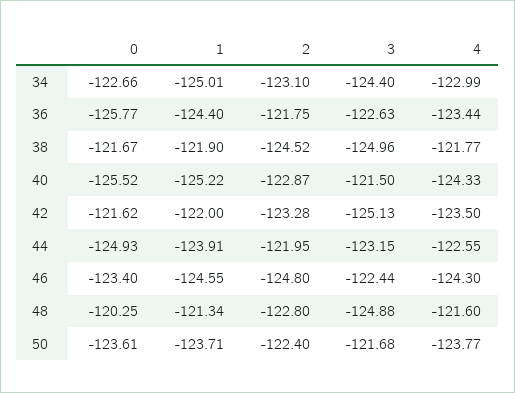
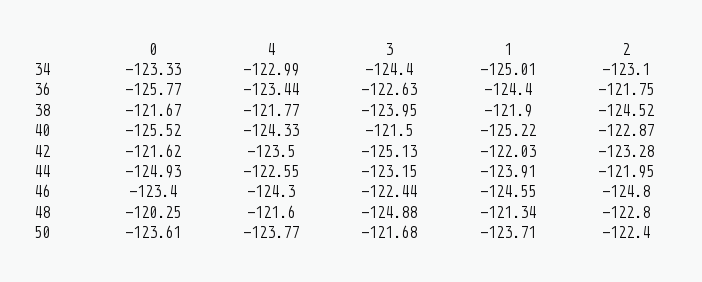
  {
    "0": {
-     "34": -122.66,
+     "34": -123.33,
      "36": -125.77,
      "38": -121.67,
      "40": -125.52,
      "42": -121.62,
      "44": -124.93,
      "46": -123.4,
      "48": -120.25,
      "50": -123.61
    },
    "1": {
      "34": -125.01,
      "36": -124.4,
      "38": -121.9,
      "40": -125.22,
-     "42": -122,
+     "42": -122.03,
      "44": -123.91,
      "46": -124.55,
      "48": -121.34,
      "50": -123.71
    },
    "2": {
      "34": -123.1,
      "36": -121.75,
      "38": -124.52,
      "40": -122.87,
      "42": -123.28,
      "44": -121.95,
      "46": -124.8,
      "48": -122.8,
      "50": -122.4
    },
    "3": {
      "34": -124.4,
      "36": -122.63,
-     "38": -124.96,
+     "38": -123.95,
      "40": -121.5,
      "42": -125.13,
      "44": -123.15,
      "46": -122.44,
      "48": -124.88,
      "50": -121.68
    },
    "4": {
      "34": -122.99,
      "36": -123.44,
      "38": -121.77,
      "40": -124.33,
      "42": -123.5,
      "44": -122.55,
      "46": -124.3,
      "48": -121.6,
      "50": -123.77
    }
  }

